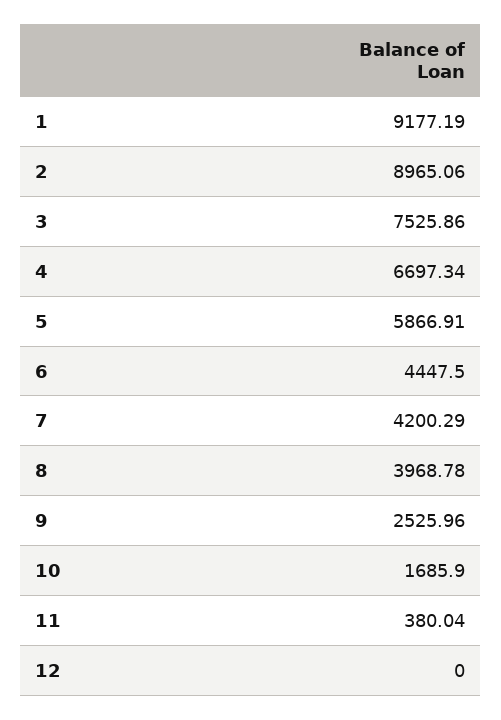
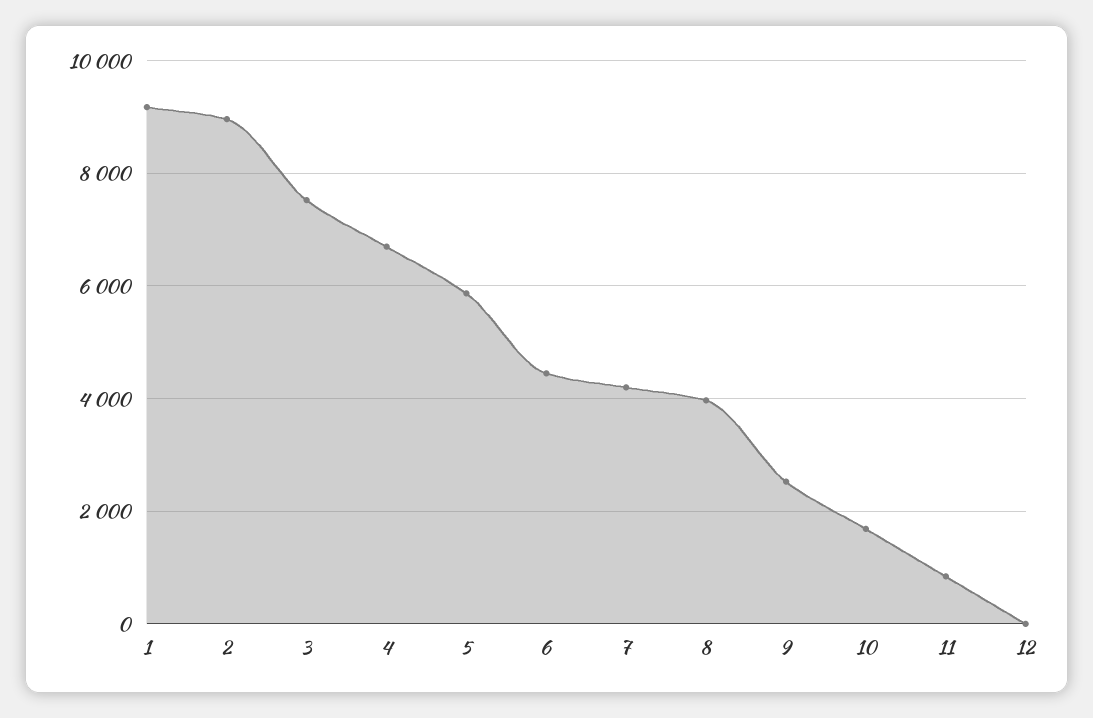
  {
    "1": 9177.19,
    "2": 8965.06,
    "3": 7525.86,
    "4": 6697.34,
    "5": 5866.91,
    "6": 4447.5,
    "7": 4200.29,
    "8": 3968.78,
    "9": 2525.96,
    "10": 1685.9,
-   "11": 380.04,
+   "11": 800,
    "12": 0
  }

